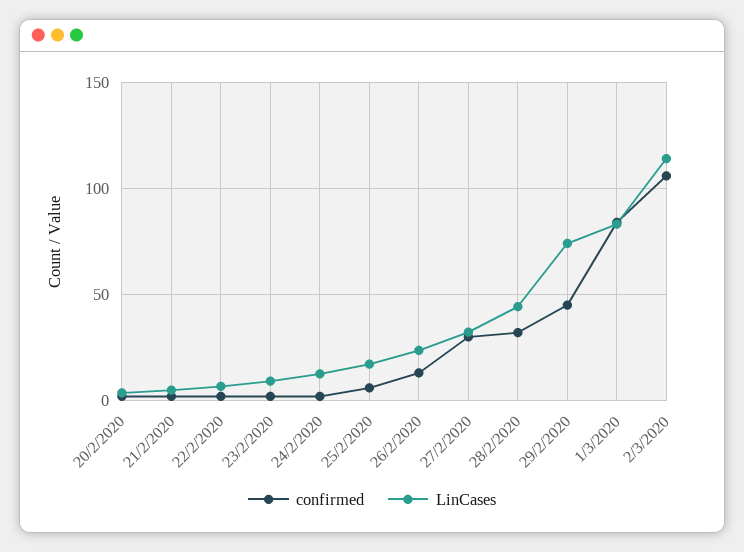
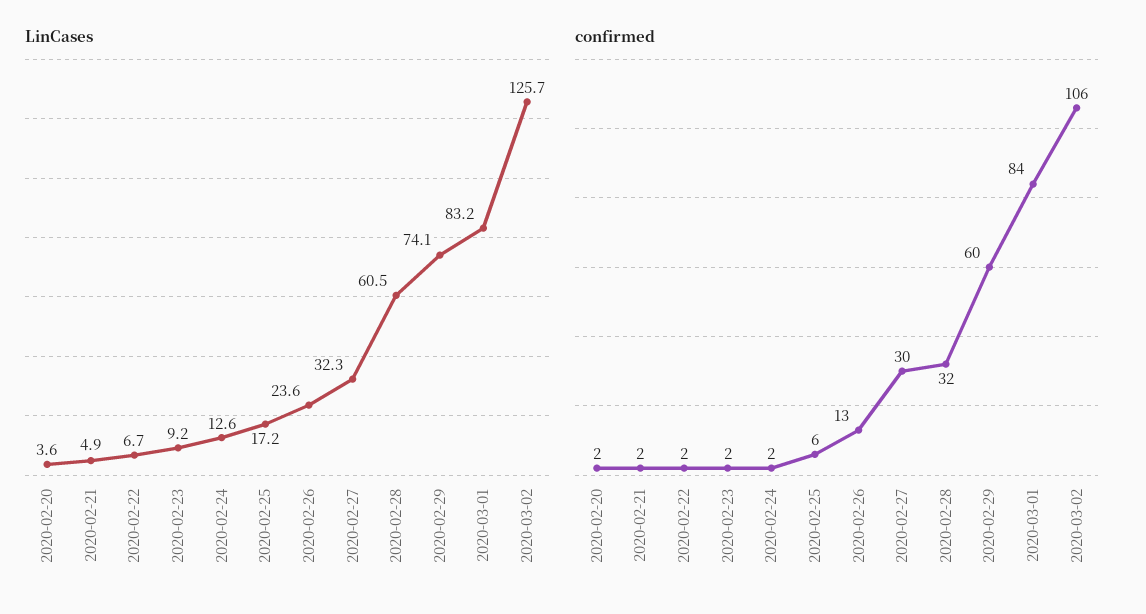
  {
    "confirmed": {
      "20/2/2020": 2,
      "21/2/2020": 2,
      "22/2/2020": 2,
      "23/2/2020": 2,
      "24/2/2020": 2,
      "25/2/2020": 6,
      "26/2/2020": 13,
      "27/2/2020": 30,
      "28/2/2020": 32,
-     "29/2/2020": 45,
+     "29/2/2020": 60,
      "1/3/2020": 84,
      "2/3/2020": 106
    },
    "LinCases": {
      "20/2/2020": 3.6,
      "21/2/2020": 4.9,
      "22/2/2020": 6.7,
      "23/2/2020": 9.2,
      "24/2/2020": 12.6,
      "25/2/2020": 17.2,
      "26/2/2020": 23.6,
      "27/2/2020": 32.3,
-     "28/2/2020": 45,
+     "28/2/2020": 60.5,
      "29/2/2020": 74.1,
      "1/3/2020": 83.2,
-     "2/3/2020": 115
+     "2/3/2020": 125.7
    }
  }

